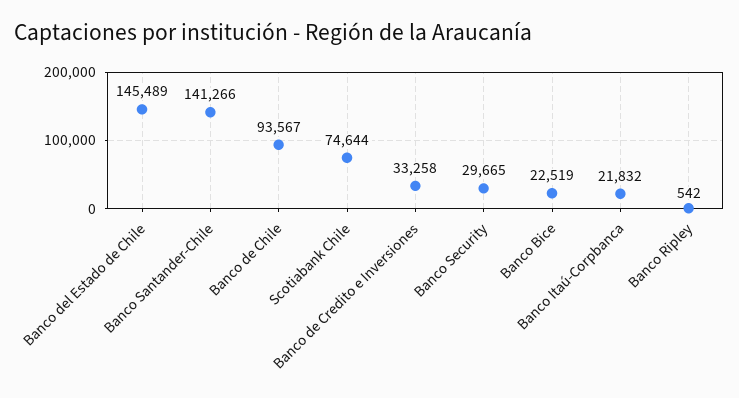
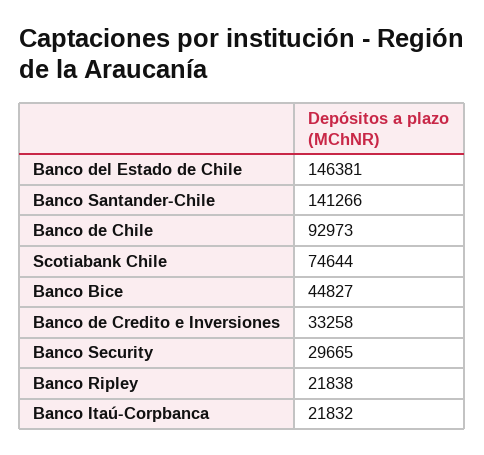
  {
-   "Banco del Estado de Chile": 145489,
+   "Banco del Estado de Chile": 146381,
    "Banco Santander-Chile": 141266,
-   "Banco de Chile": 93567,
+   "Banco de Chile": 92973,
    "Scotiabank Chile": 74644,
    "Banco de Credito e Inversiones": 33258,
    "Banco Security": 29665,
-   "Banco Bice": 22519,
+   "Banco Bice": 44827,
    "Banco Itaú-Corpbanca": 21832,
-   "Banco Ripley": 542
+   "Banco Ripley": 21838
  }

